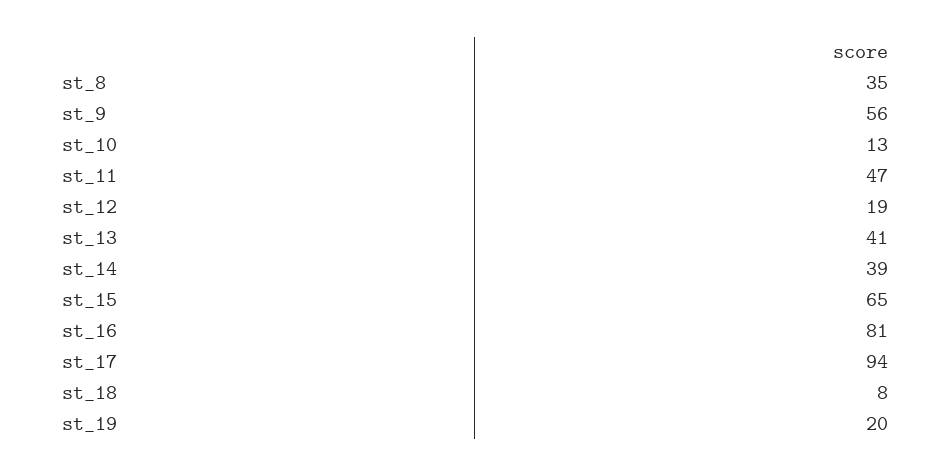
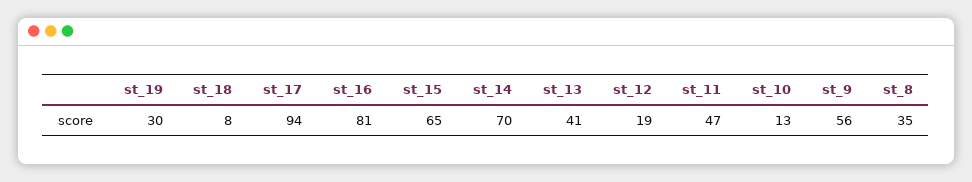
  {
    "st_8": 35,
    "st_9": 56,
    "st_10": 13,
    "st_11": 47,
    "st_12": 19,
    "st_13": 41,
-   "st_14": 39,
+   "st_14": 70,
    "st_15": 65,
    "st_16": 81,
    "st_17": 94,
    "st_18": 8,
-   "st_19": 20
+   "st_19": 30
  }

